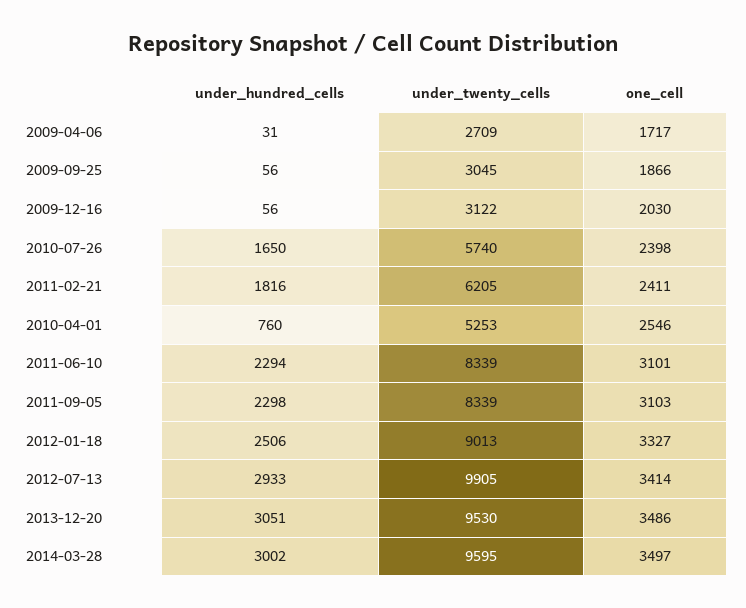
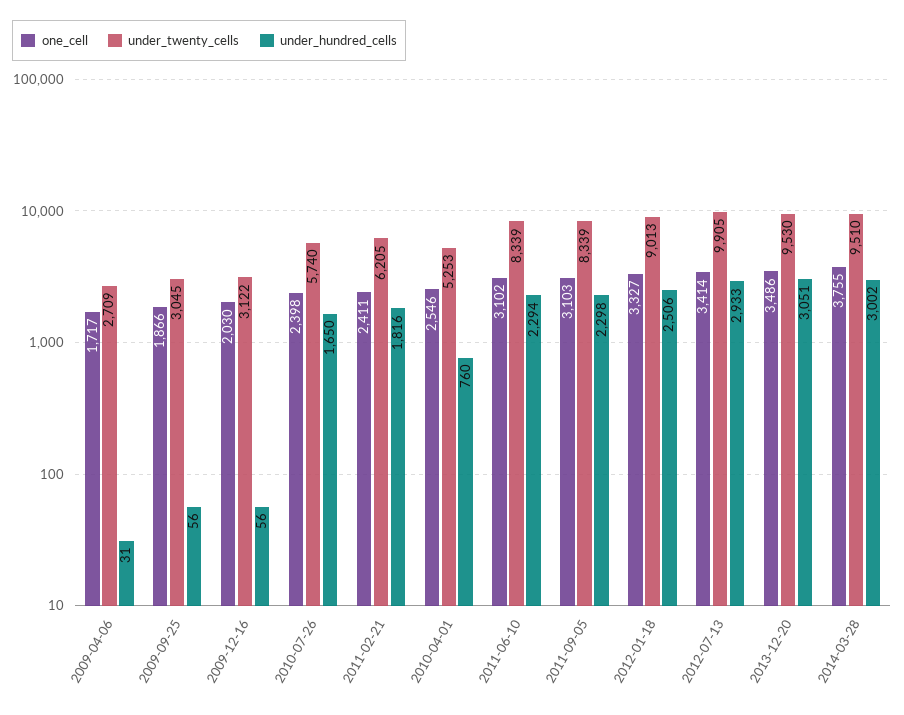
  {
    "under_hundred_cells": {
      "2009-04-06": 31,
      "2009-09-25": 56,
      "2009-12-16": 56,
      "2010-07-26": 1650,
      "2011-02-21": 1816,
      "2010-04-01": 760,
      "2011-06-10": 2294,
      "2011-09-05": 2298,
      "2012-01-18": 2506,
      "2012-07-13": 2933,
      "2013-12-20": 3051,
      "2014-03-28": 3002
    },
    "under_twenty_cells": {
      "2009-04-06": 2709,
      "2009-09-25": 3045,
      "2009-12-16": 3122,
      "2010-07-26": 5740,
      "2011-02-21": 6205,
      "2010-04-01": 5253,
      "2011-06-10": 8339,
      "2011-09-05": 8339,
      "2012-01-18": 9013,
      "2012-07-13": 9905,
      "2013-12-20": 9530,
-     "2014-03-28": 9595
+     "2014-03-28": 9510
    },
    "one_cell": {
      "2009-04-06": 1717,
      "2009-09-25": 1866,
      "2009-12-16": 2030,
      "2010-07-26": 2398,
      "2011-02-21": 2411,
      "2010-04-01": 2546,
-     "2011-06-10": 3101,
+     "2011-06-10": 3102,
      "2011-09-05": 3103,
      "2012-01-18": 3327,
      "2012-07-13": 3414,
      "2013-12-20": 3486,
-     "2014-03-28": 3497
+     "2014-03-28": 3755
    }
  }

